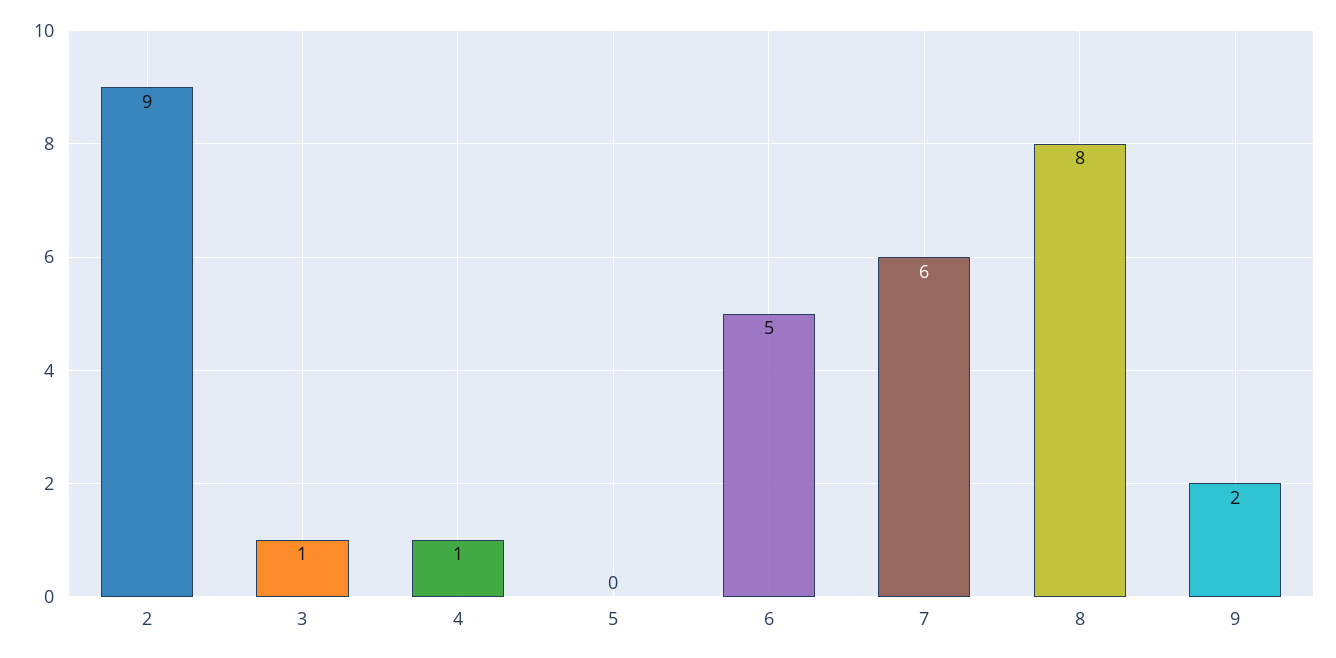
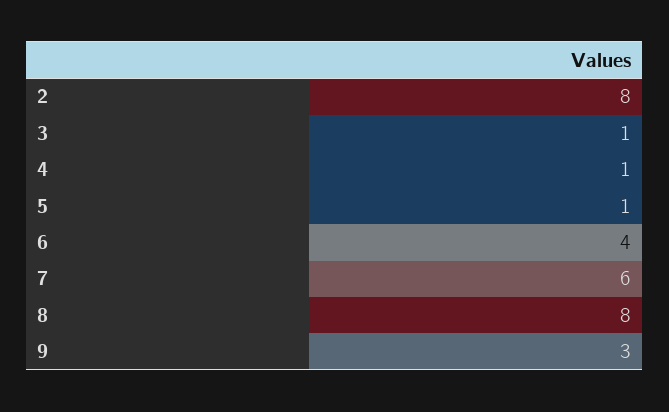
  {
-   "2": 9,
+   "2": 8,
    "3": 1,
    "4": 1,
-   "5": 0,
+   "5": 1,
-   "6": 5,
+   "6": 4,
    "7": 6,
    "8": 8,
-   "9": 2
+   "9": 3
  }

